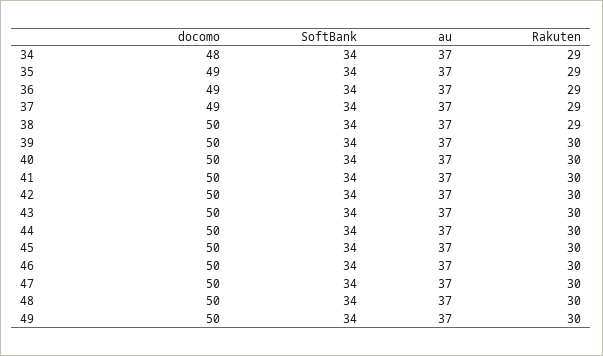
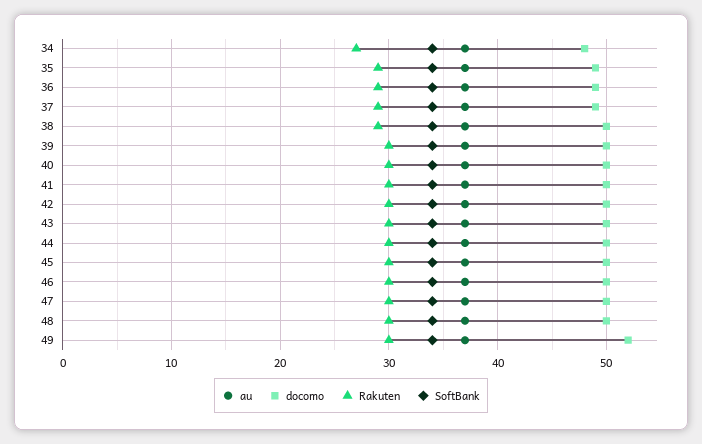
  {
    "docomo": {
      "34": 48,
      "35": 49,
      "36": 49,
      "37": 49,
      "38": 50,
      "39": 50,
      "40": 50,
      "41": 50,
      "42": 50,
      "43": 50,
      "44": 50,
      "45": 50,
      "46": 50,
      "47": 50,
      "48": 50,
-     "49": 50
+     "49": 52
    },
    "SoftBank": {
      "34": 34,
      "35": 34,
      "36": 34,
      "37": 34,
      "38": 34,
      "39": 34,
      "40": 34,
      "41": 34,
      "42": 34,
      "43": 34,
      "44": 34,
      "45": 34,
      "46": 34,
      "47": 34,
      "48": 34,
      "49": 34
    },
    "au": {
      "34": 37,
      "35": 37,
      "36": 37,
      "37": 37,
      "38": 37,
      "39": 37,
      "40": 37,
      "41": 37,
      "42": 37,
      "43": 37,
      "44": 37,
      "45": 37,
      "46": 37,
      "47": 37,
      "48": 37,
      "49": 37
    },
    "Rakuten": {
-     "34": 29,
+     "34": 27,
      "35": 29,
      "36": 29,
      "37": 29,
      "38": 29,
      "39": 30,
      "40": 30,
      "41": 30,
      "42": 30,
      "43": 30,
      "44": 30,
      "45": 30,
      "46": 30,
      "47": 30,
      "48": 30,
      "49": 30
    }
  }

